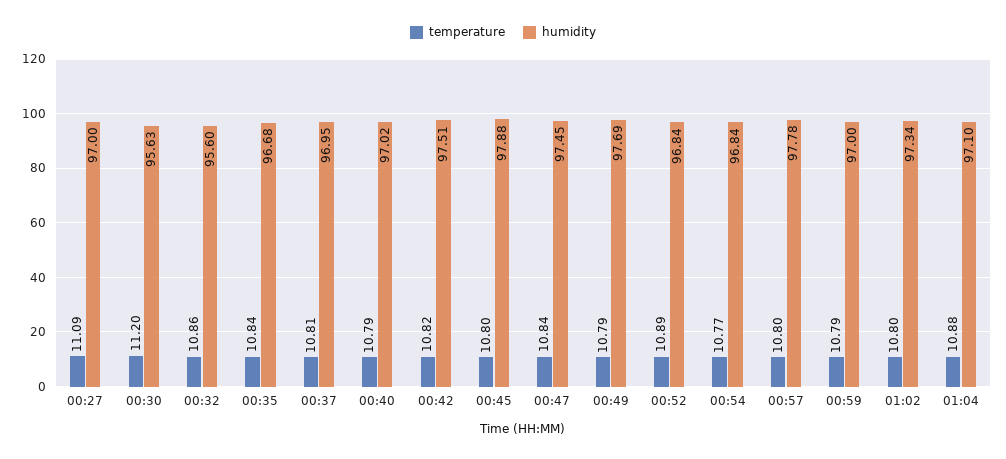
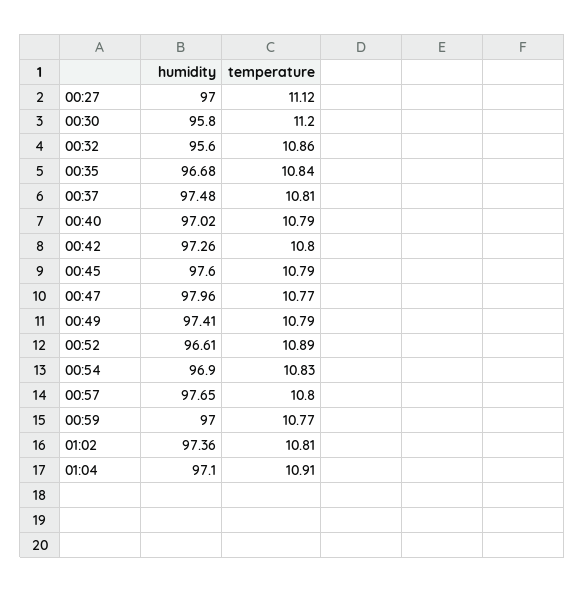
  {
    "temperature": {
-     "00:27": 11.09,
+     "00:27": 11.12,
      "00:30": 11.2,
      "00:32": 10.86,
      "00:35": 10.84,
      "00:37": 10.81,
      "00:40": 10.79,
-     "00:42": 10.82,
+     "00:42": 10.8,
-     "00:45": 10.8,
+     "00:45": 10.79,
-     "00:47": 10.84,
+     "00:47": 10.77,
      "00:49": 10.79,
      "00:52": 10.89,
-     "00:54": 10.77,
+     "00:54": 10.83,
      "00:57": 10.8,
-     "00:59": 10.79,
+     "00:59": 10.77,
-     "01:02": 10.8,
+     "01:02": 10.81,
-     "01:04": 10.88
+     "01:04": 10.91
    },
    "humidity": {
      "00:27": 97,
-     "00:30": 95.63,
+     "00:30": 95.8,
      "00:32": 95.6,
      "00:35": 96.68,
-     "00:37": 96.95,
+     "00:37": 97.48,
      "00:40": 97.02,
-     "00:42": 97.51,
+     "00:42": 97.26,
-     "00:45": 97.88,
+     "00:45": 97.6,
-     "00:47": 97.45,
+     "00:47": 97.96,
-     "00:49": 97.69,
+     "00:49": 97.41,
-     "00:52": 96.84,
+     "00:52": 96.61,
-     "00:54": 96.84,
+     "00:54": 96.9,
-     "00:57": 97.78,
+     "00:57": 97.65,
      "00:59": 97,
-     "01:02": 97.34,
+     "01:02": 97.36,
      "01:04": 97.1
    }
  }

